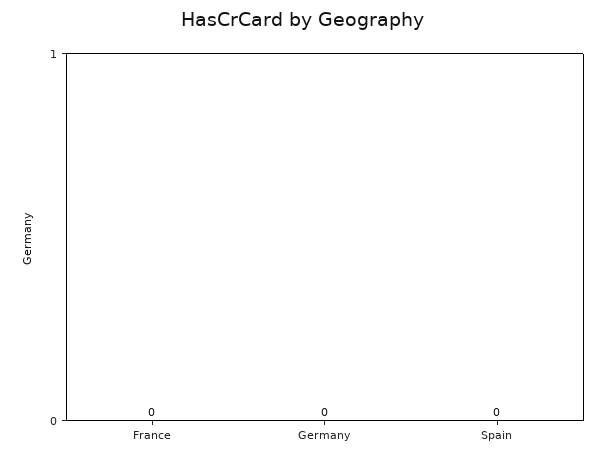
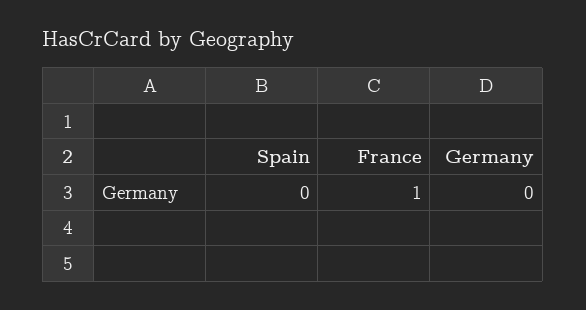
  {
-   "France": 0,
+   "France": 1,
    "Germany": 0,
    "Spain": 0
  }

